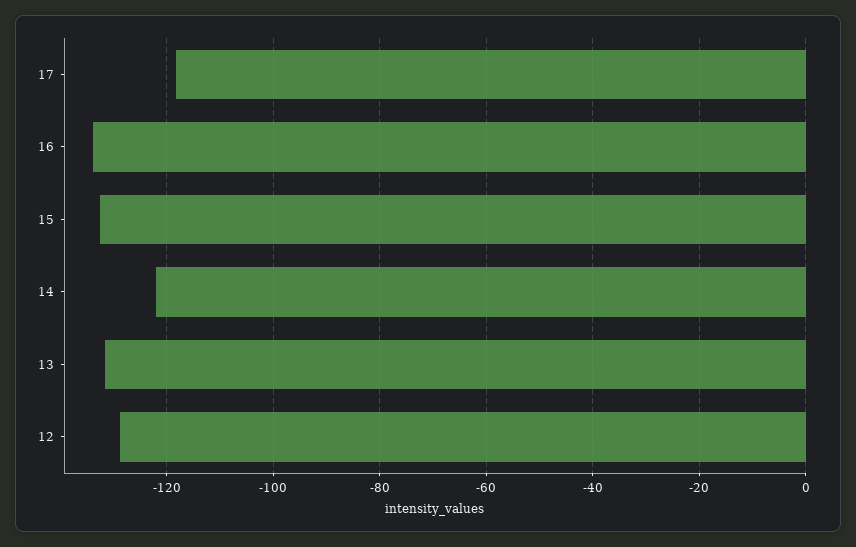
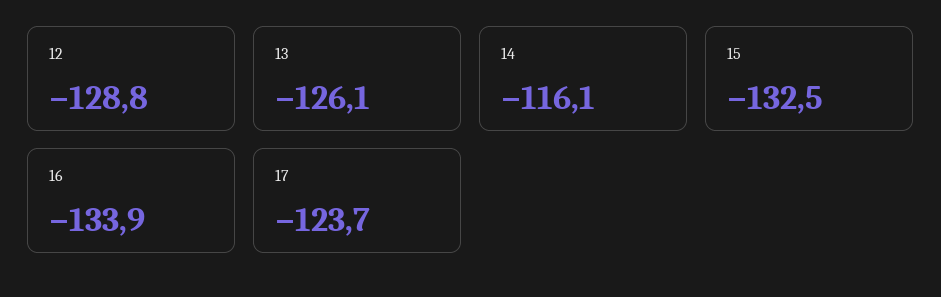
  {
-   "17": -118,
+   "17": -123.7,
    "16": -133.9,
    "15": -132.5,
-   "14": -122,
+   "14": -116.1,
-   "13": -132,
+   "13": -126.1,
    "12": -128.8
  }

